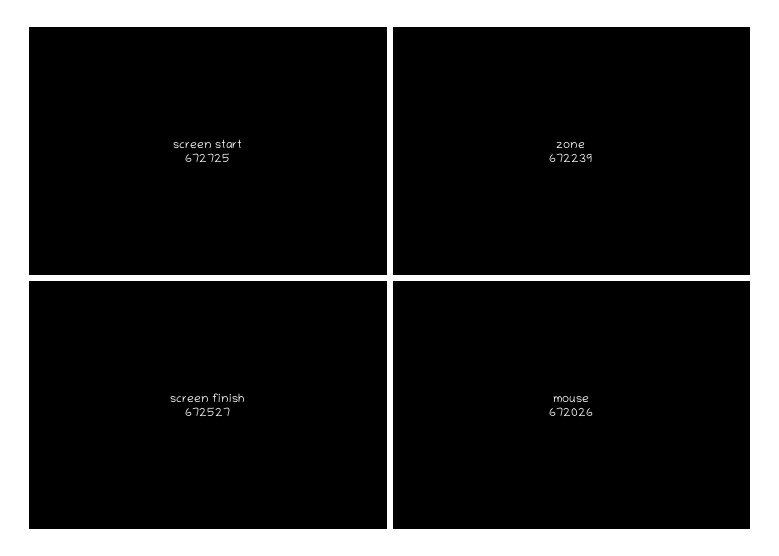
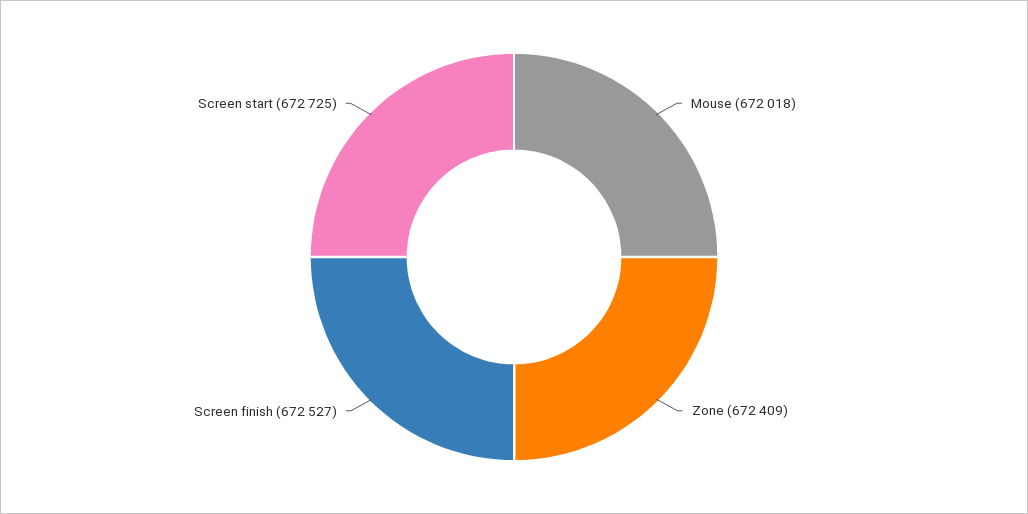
  {
    "screen start": 672725,
    "screen finish": 672527,
-   "zone": 672239,
+   "zone": 672409,
-   "mouse": 672026
+   "mouse": 672018
  }

